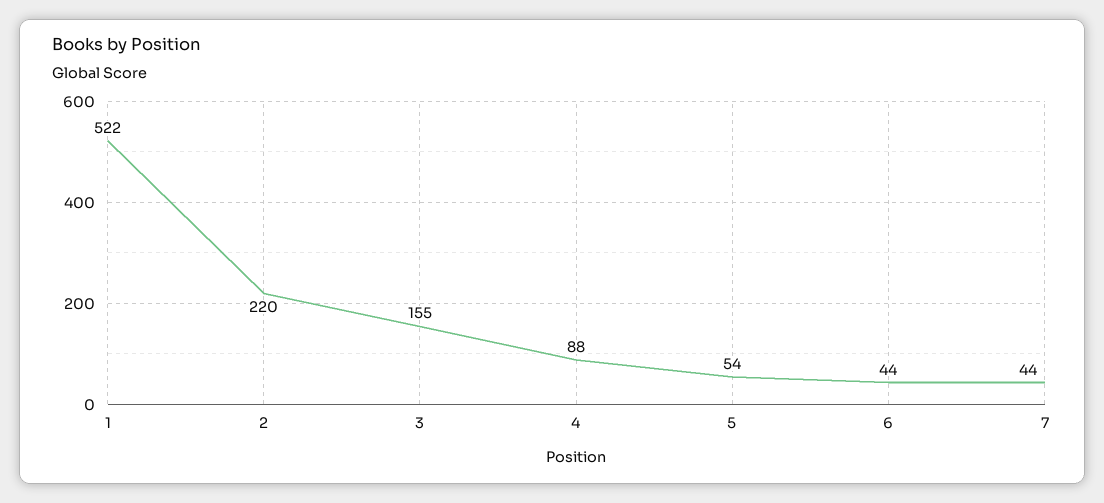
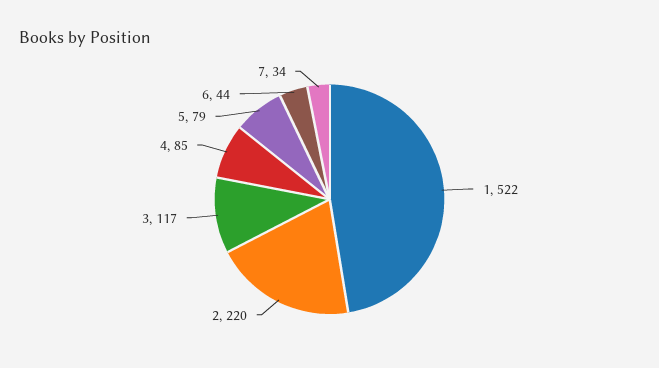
  {
    "1": 522,
    "2": 220,
-   "3": 155,
+   "3": 117,
-   "4": 88,
+   "4": 85,
-   "5": 54,
+   "5": 79,
    "6": 44,
-   "7": 44
+   "7": 34
  }

